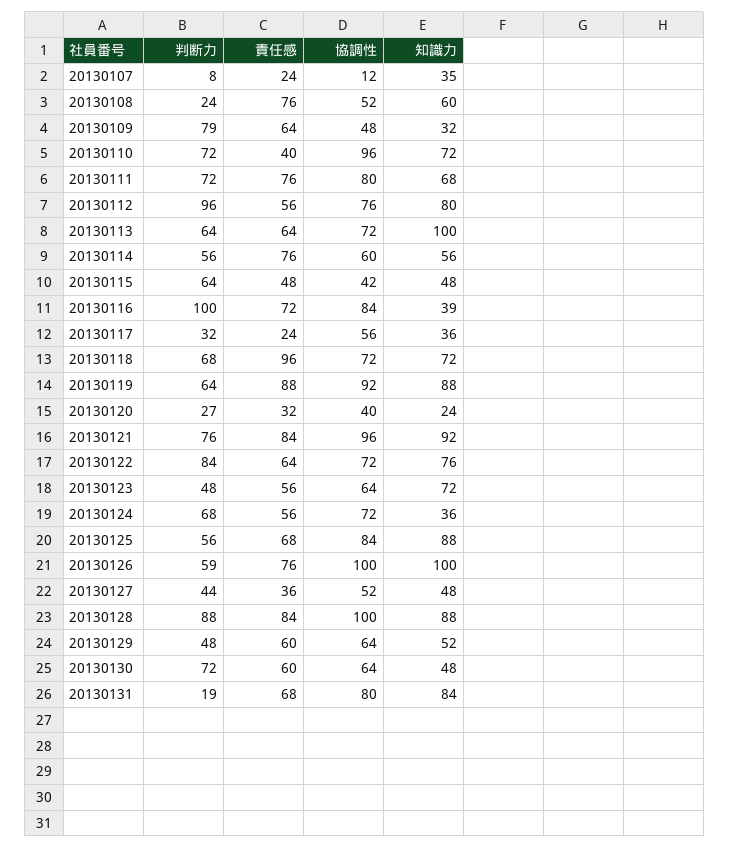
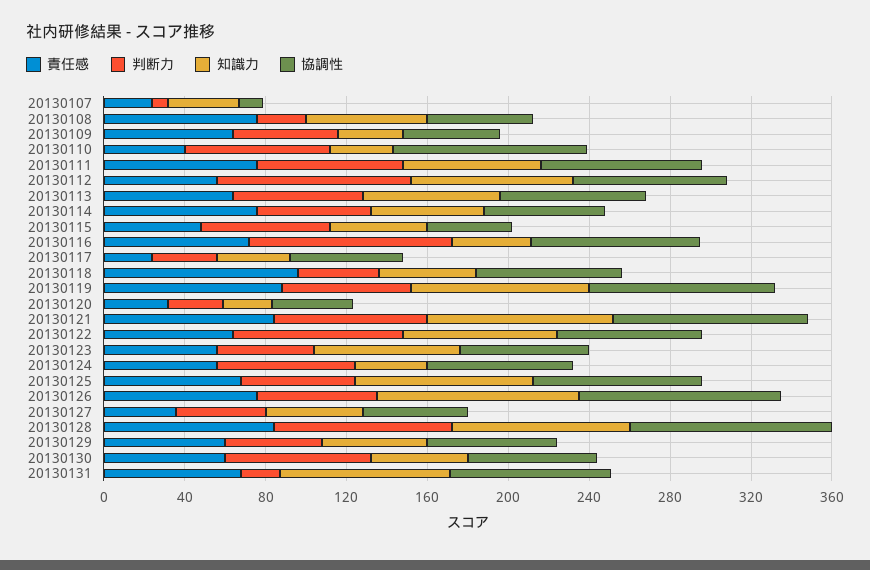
  {
    "判断力": {
      "20130107": 8,
      "20130108": 24,
-     "20130109": 79,
+     "20130109": 50,
      "20130110": 72,
      "20130111": 72,
      "20130112": 96,
      "20130113": 64,
      "20130114": 56,
      "20130115": 64,
      "20130116": 100,
      "20130117": 32,
-     "20130118": 68,
+     "20130118": 40,
      "20130119": 64,
      "20130120": 27,
      "20130121": 76,
      "20130122": 84,
      "20130123": 48,
      "20130124": 68,
      "20130125": 56,
      "20130126": 59,
      "20130127": 44,
      "20130128": 88,
      "20130129": 48,
      "20130130": 72,
      "20130131": 19
    },
    "責任感": {
      "20130107": 24,
      "20130108": 76,
      "20130109": 64,
      "20130110": 40,
      "20130111": 76,
      "20130112": 56,
      "20130113": 64,
      "20130114": 76,
      "20130115": 48,
      "20130116": 72,
      "20130117": 24,
      "20130118": 96,
      "20130119": 88,
      "20130120": 32,
      "20130121": 84,
      "20130122": 64,
      "20130123": 56,
      "20130124": 56,
      "20130125": 68,
      "20130126": 76,
      "20130127": 36,
      "20130128": 84,
      "20130129": 60,
      "20130130": 60,
      "20130131": 68
    },
    "協調性": {
      "20130107": 12,
      "20130108": 52,
      "20130109": 48,
      "20130110": 96,
      "20130111": 80,
      "20130112": 76,
      "20130113": 72,
      "20130114": 60,
      "20130115": 42,
      "20130116": 84,
      "20130117": 56,
      "20130118": 72,
      "20130119": 92,
      "20130120": 40,
      "20130121": 96,
      "20130122": 72,
      "20130123": 64,
      "20130124": 72,
      "20130125": 84,
      "20130126": 100,
      "20130127": 52,
      "20130128": 100,
      "20130129": 64,
      "20130130": 64,
      "20130131": 80
    },
    "知識力": {
      "20130107": 35,
      "20130108": 60,
      "20130109": 32,
-     "20130110": 72,
+     "20130110": 30,
      "20130111": 68,
      "20130112": 80,
-     "20130113": 100,
+     "20130113": 70,
      "20130114": 56,
      "20130115": 48,
      "20130116": 39,
      "20130117": 36,
-     "20130118": 72,
+     "20130118": 50,
      "20130119": 88,
      "20130120": 24,
      "20130121": 92,
      "20130122": 76,
      "20130123": 72,
      "20130124": 36,
      "20130125": 88,
      "20130126": 100,
      "20130127": 48,
      "20130128": 88,
      "20130129": 52,
      "20130130": 48,
      "20130131": 84
    }
  }

